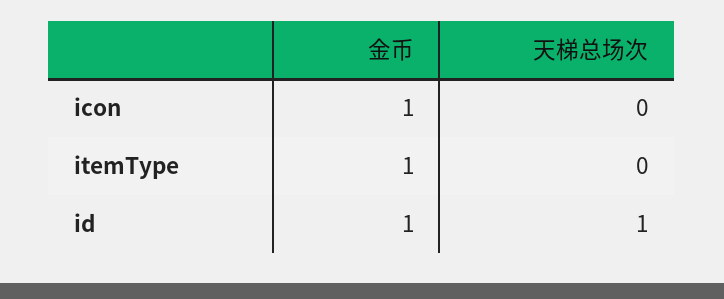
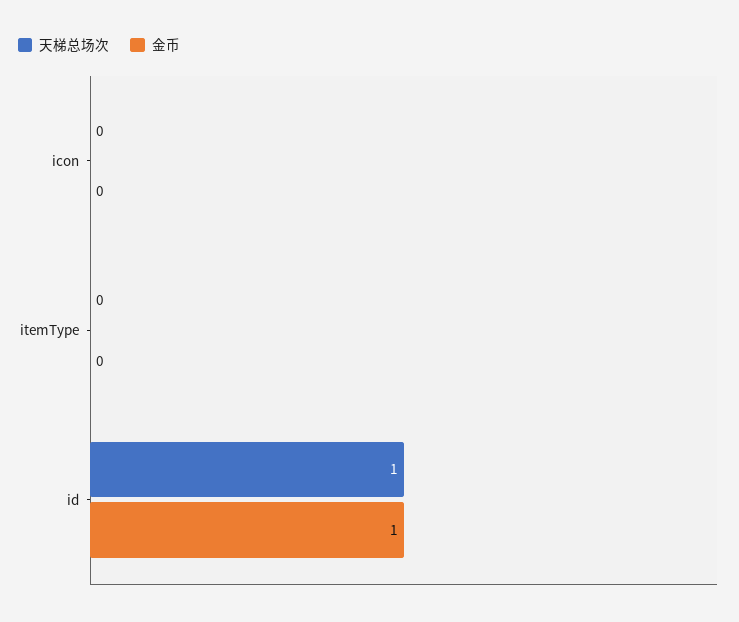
  {
    "金币": {
-     "icon": 1,
+     "icon": 0,
-     "itemType": 1,
+     "itemType": 0,
      "id": 1
    },
    "天梯总场次": {
      "icon": 0,
      "itemType": 0,
      "id": 1
    }
  }

